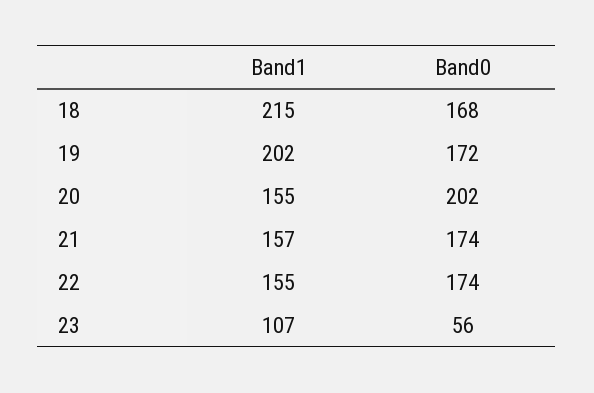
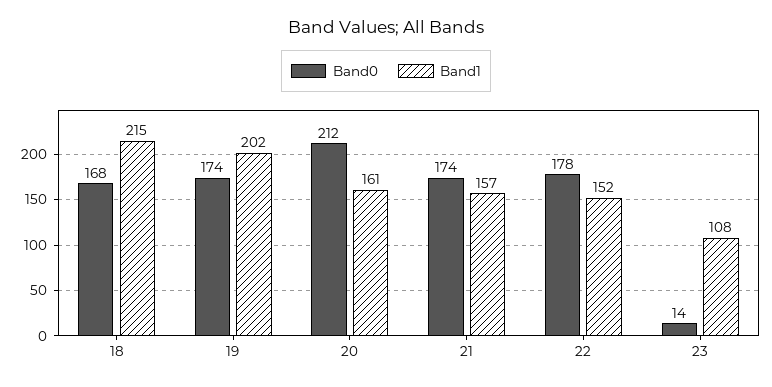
  {
    "Band1": {
      "18": 215,
      "19": 202,
-     "20": 155,
+     "20": 161,
      "21": 157,
-     "22": 155,
+     "22": 152,
-     "23": 107
+     "23": 108
    },
    "Band0": {
      "18": 168,
-     "19": 172,
+     "19": 174,
-     "20": 202,
+     "20": 212,
      "21": 174,
-     "22": 174,
+     "22": 178,
-     "23": 56
+     "23": 14
    }
  }

